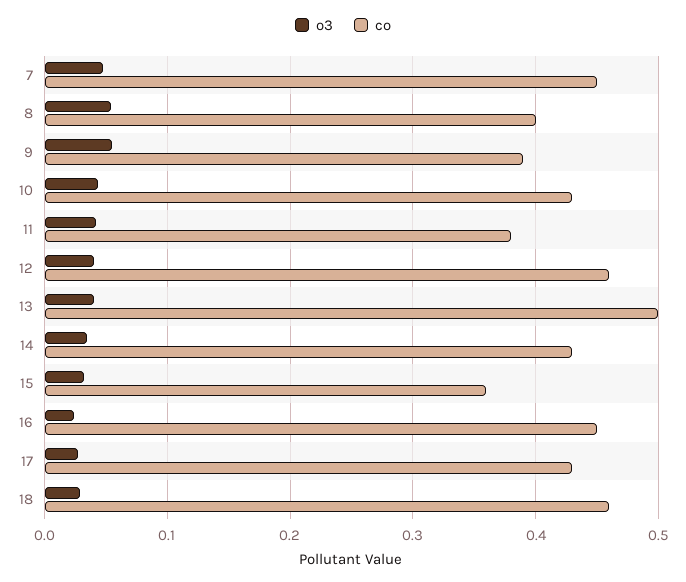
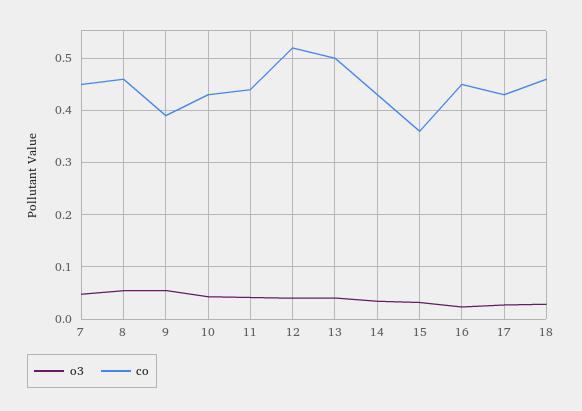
  {
    "o3": {
      "7": 0.05,
      "8": 0.05,
      "9": 0.06,
      "10": 0.04,
      "11": 0.04,
      "12": 0.04,
      "13": 0.04,
      "14": 0.03,
      "15": 0.03,
      "16": 0.02,
      "17": 0.03,
      "18": 0.03
    },
    "co": {
      "7": 0.45,
-     "8": 0.4,
+     "8": 0.46,
      "9": 0.39,
      "10": 0.43,
-     "11": 0.38,
+     "11": 0.44,
-     "12": 0.46,
+     "12": 0.52,
      "13": 0.5,
      "14": 0.43,
      "15": 0.36,
      "16": 0.45,
      "17": 0.43,
      "18": 0.46
    }
  }

